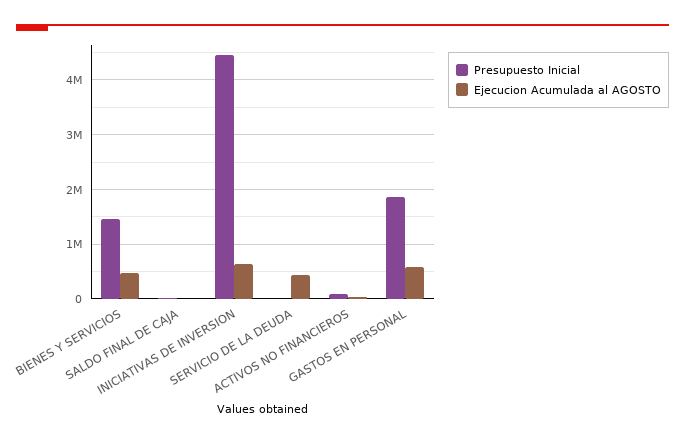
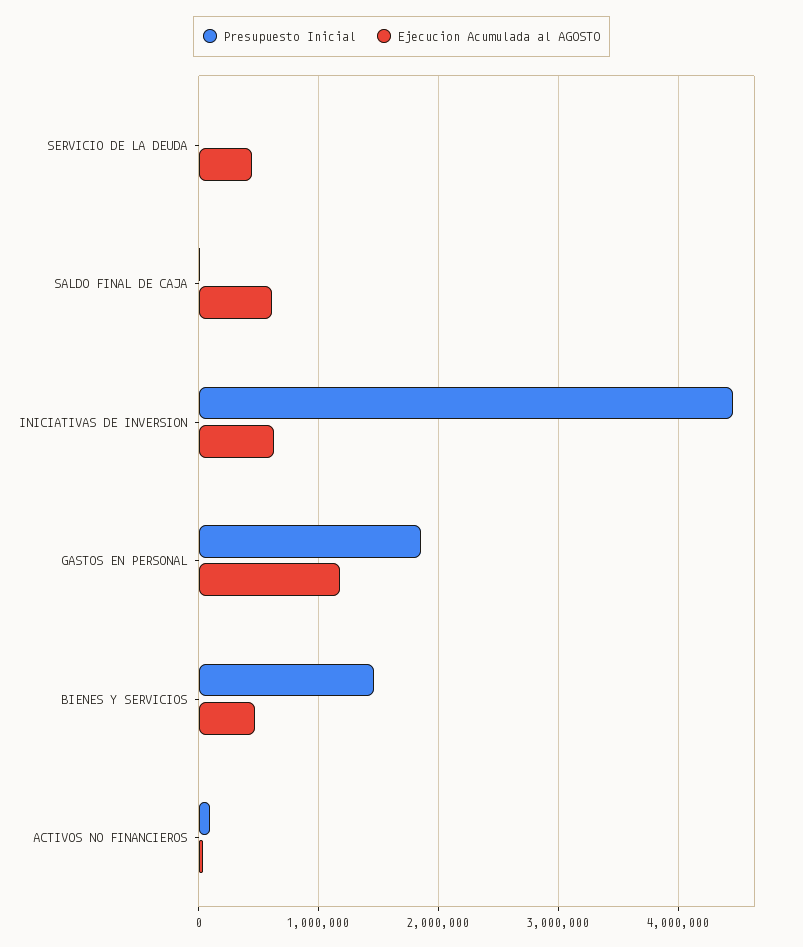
  {
    "Presupuesto Inicial": {
      "BIENES Y SERVICIOS": 1500000,
      "SALDO FINAL DE CAJA": 0,
      "INICIATIVAS DE INVERSION": 4500000,
      "SERVICIO DE LA DEUDA": 0,
      "ACTIVOS NO FINANCIEROS": 100000,
      "GASTOS EN PERSONAL": 1900000
    },
    "Ejecucion Acumulada al AGOSTO": {
      "BIENES Y SERVICIOS": 500000,
-     "SALDO FINAL DE CAJA": 0,
+     "SALDO FINAL DE CAJA": 600000,
      "INICIATIVAS DE INVERSION": 600000,
      "SERVICIO DE LA DEUDA": 400000,
      "ACTIVOS NO FINANCIEROS": 0,
-     "GASTOS EN PERSONAL": 600000
+     "GASTOS EN PERSONAL": 1200000
    }
  }

